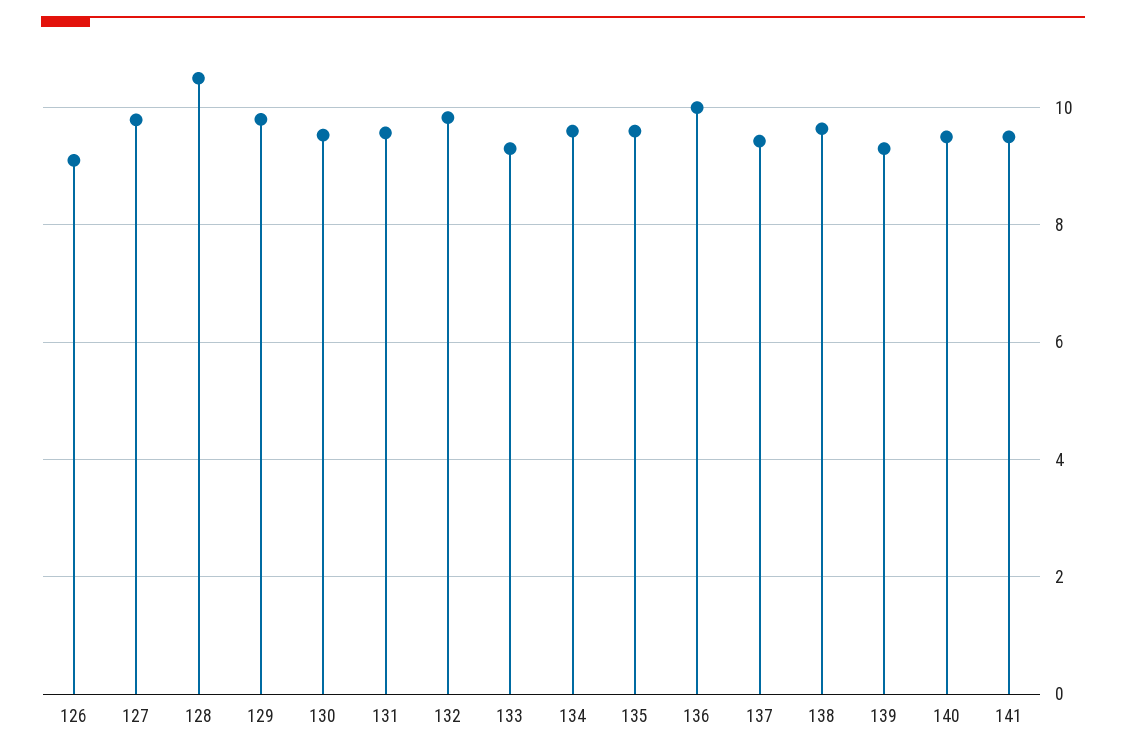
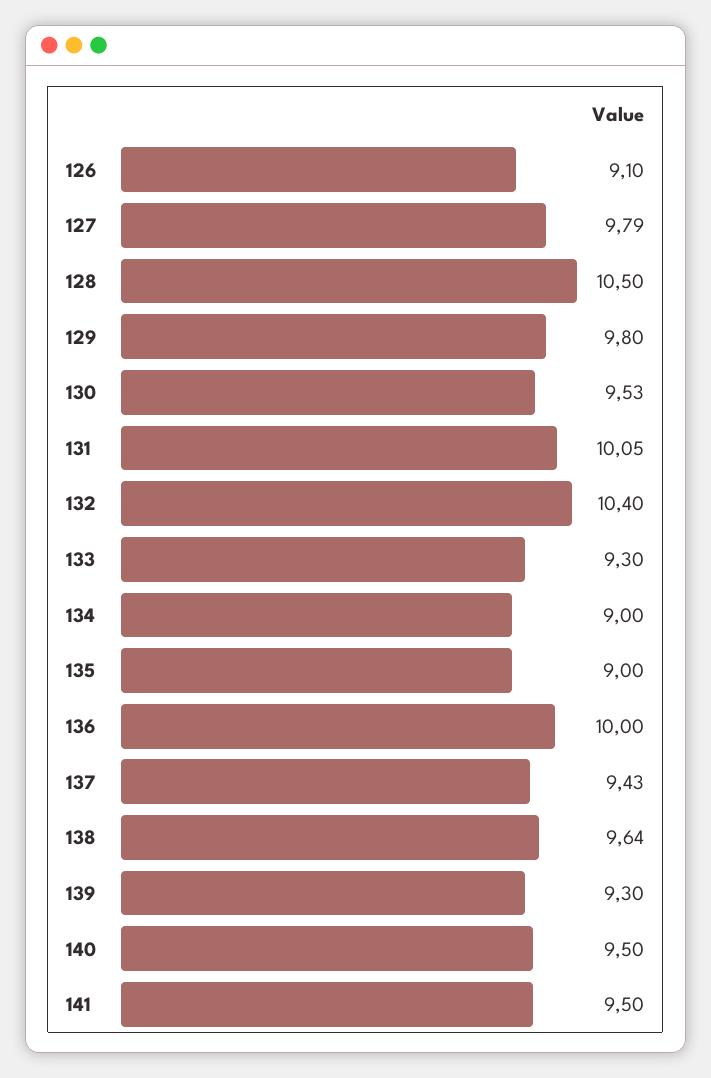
  {
    "126": 9.1,
    "127": 9.79,
    "128": 10.5,
    "129": 9.8,
    "130": 9.53,
-   "131": 9.6,
+   "131": 10.05,
-   "132": 9.8,
+   "132": 10.4,
    "133": 9.3,
-   "134": 9.6,
+   "134": 9,
-   "135": 9.6,
+   "135": 9,
    "136": 10,
    "137": 9.43,
    "138": 9.64,
    "139": 9.3,
    "140": 9.5,
    "141": 9.5
  }

